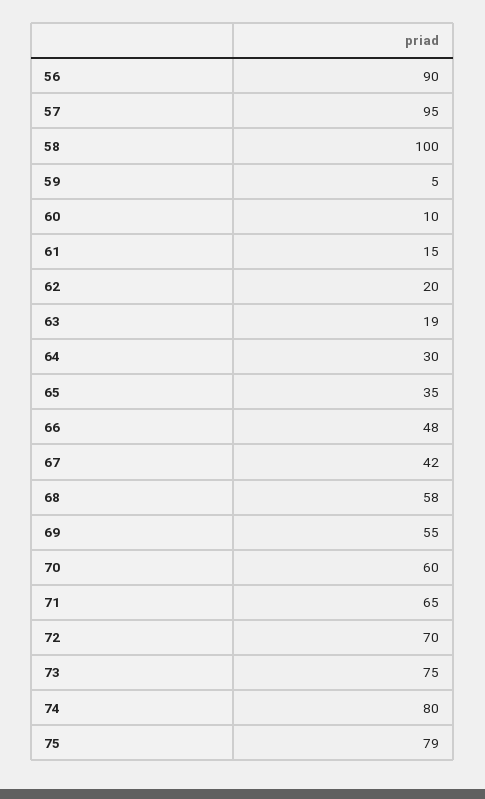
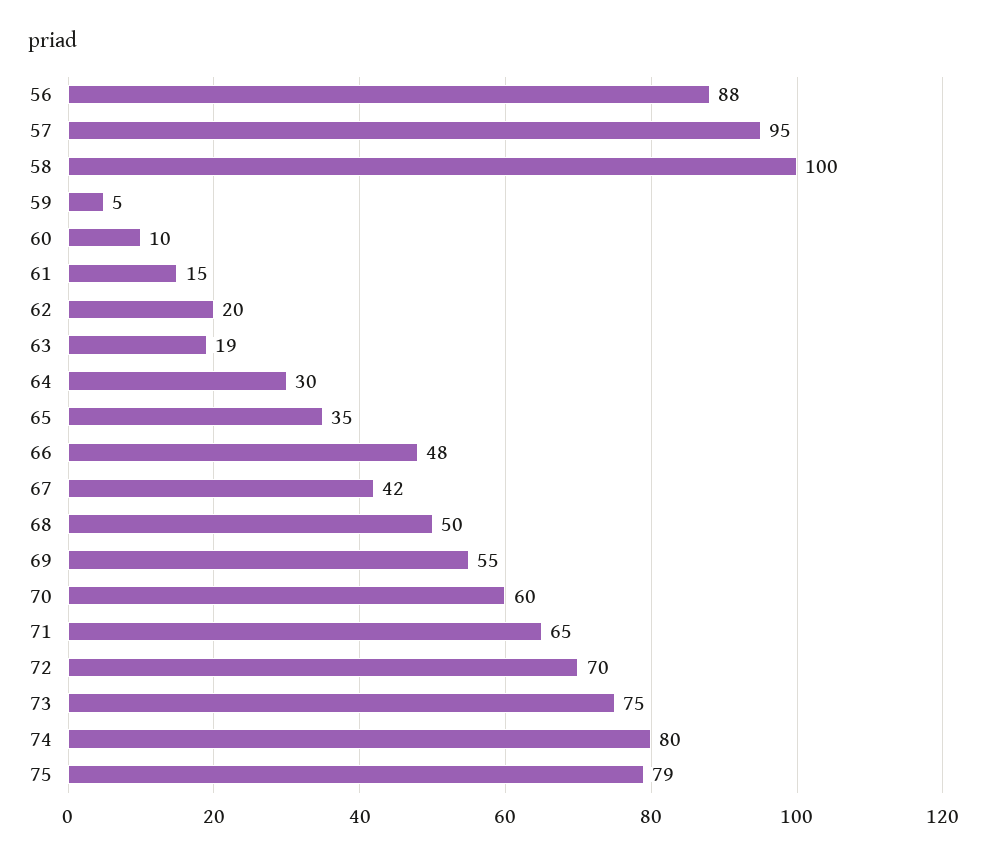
  {
-   "56": 90,
+   "56": 88,
    "57": 95,
    "58": 100,
    "59": 5,
    "60": 10,
    "61": 15,
    "62": 20,
    "63": 19,
    "64": 30,
    "65": 35,
    "66": 48,
    "67": 42,
-   "68": 58,
+   "68": 50,
    "69": 55,
    "70": 60,
    "71": 65,
    "72": 70,
    "73": 75,
    "74": 80,
    "75": 79
  }

